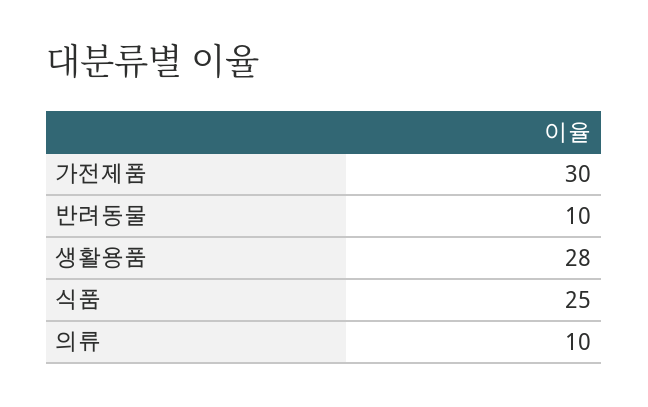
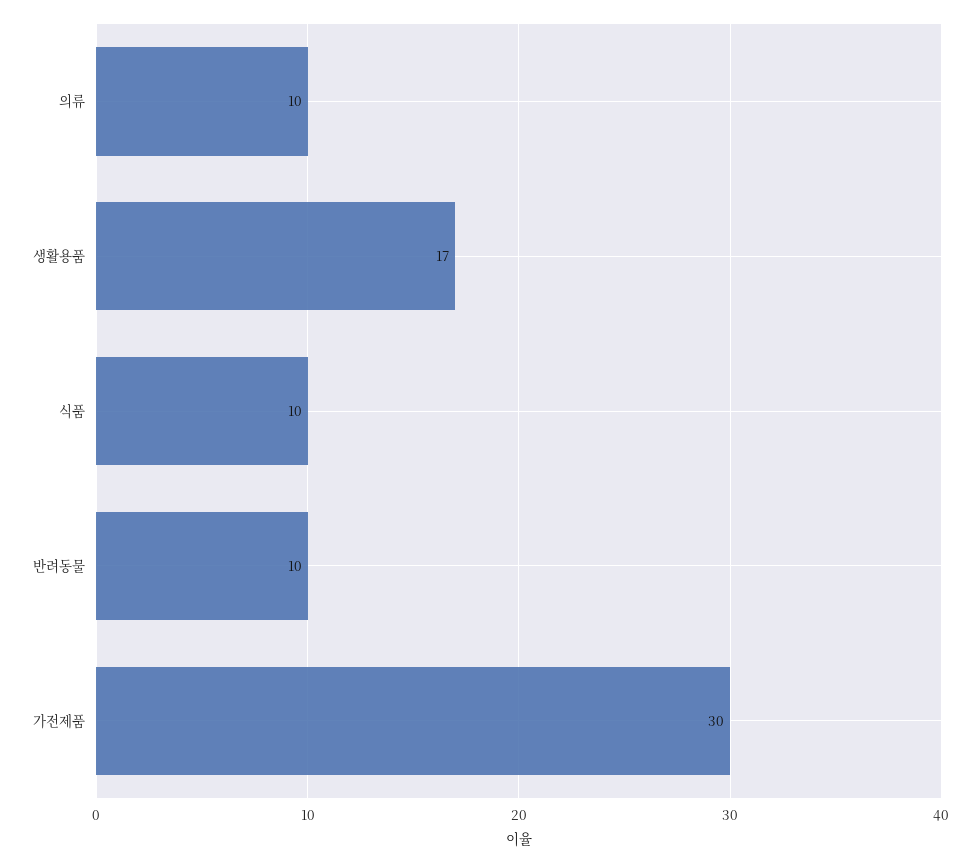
  {
    "가전제품": 30,
    "반려동물": 10,
-   "생활용품": 28,
+   "생활용품": 17,
-   "식품": 25,
+   "식품": 10,
    "의류": 10
  }

